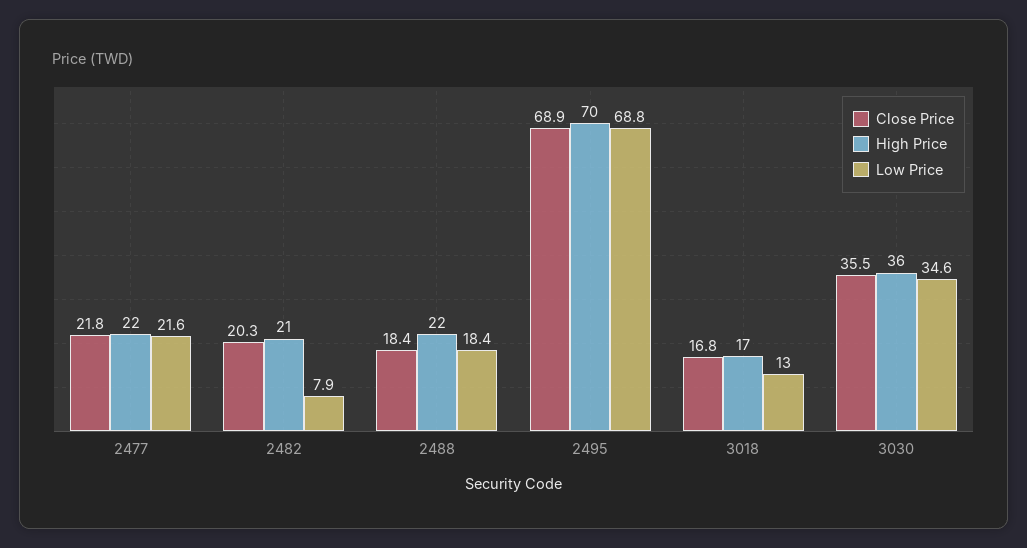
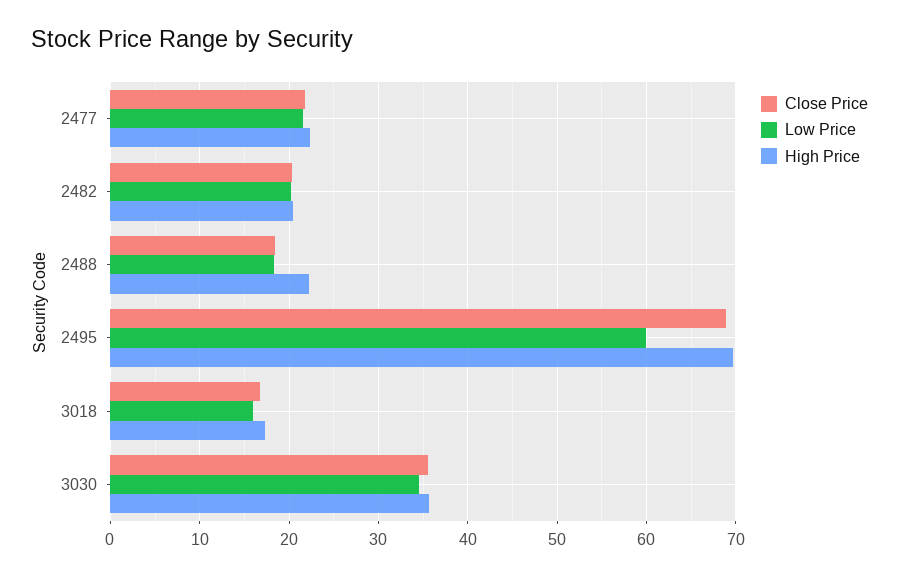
  {
    "Close Price": {
      "2477": 21.8,
      "2482": 20.3,
      "2488": 18.4,
      "2495": 68.9,
      "3018": 16.8,
      "3030": 35.5
    },
    "High Price": {
      "2477": 22,
      "2482": 21,
      "2488": 22,
      "2495": 70,
      "3018": 17,
      "3030": 36
    },
    "Low Price": {
      "2477": 21.6,
-     "2482": 7.9,
+     "2482": 20,
      "2488": 18.4,
-     "2495": 68.8,
+     "2495": 60,
-     "3018": 13,
+     "3018": 16,
      "3030": 34.6
    }
  }

